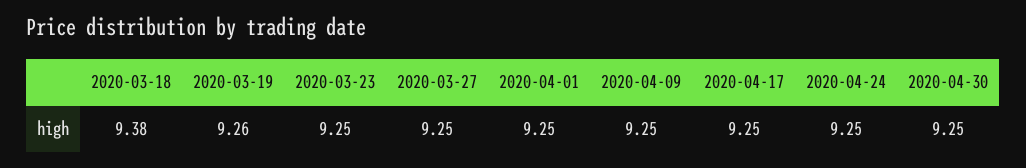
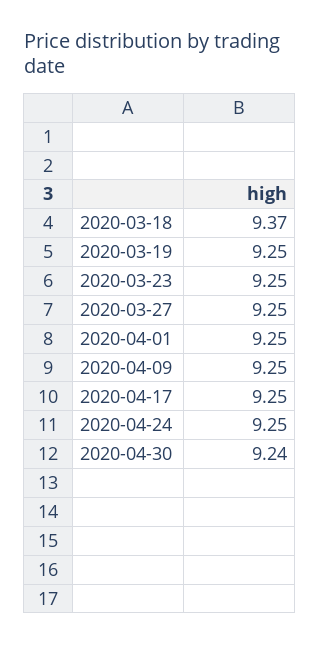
  {
-   "2020-03-18": 9.38,
+   "2020-03-18": 9.37,
-   "2020-03-19": 9.26,
+   "2020-03-19": 9.25,
    "2020-03-23": 9.25,
    "2020-03-27": 9.25,
    "2020-04-01": 9.25,
    "2020-04-09": 9.25,
    "2020-04-17": 9.25,
    "2020-04-24": 9.25,
-   "2020-04-30": 9.25
+   "2020-04-30": 9.24
  }

